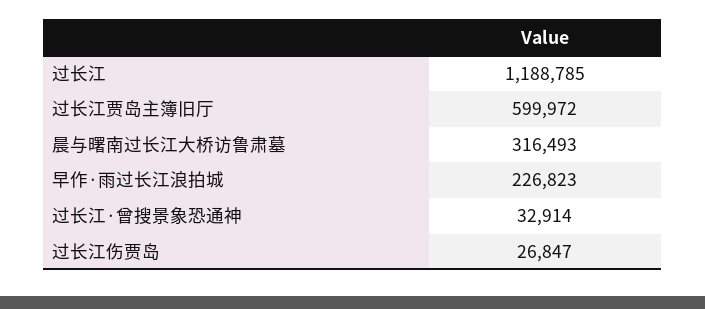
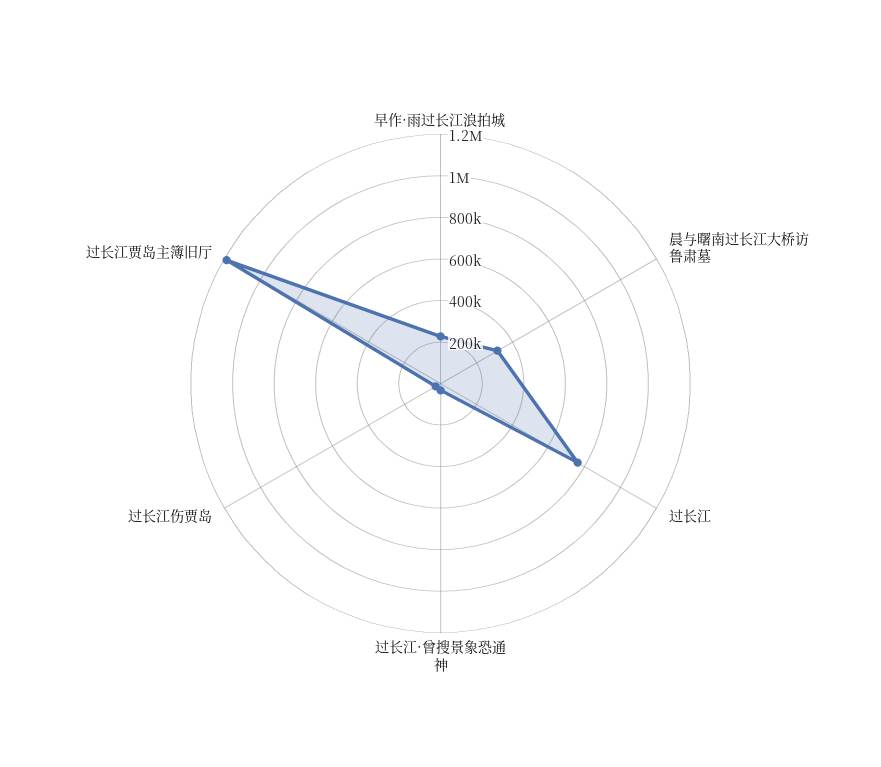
  {
-   "过长江": 1188785,
+   "过长江": 750000,
-   "过长江贾岛主簿旧厅": 599972,
+   "过长江贾岛主簿旧厅": 1200000,
    "晨与曙南过长江大桥访鲁肃墓": 316493,
    "早作·雨过长江浪拍城": 226823,
    "过长江·曾搜景象恐通神": 32914,
    "过长江伤贾岛": 26847
  }

